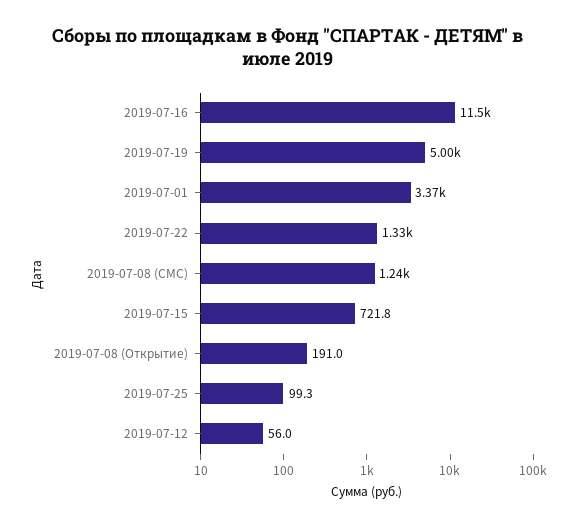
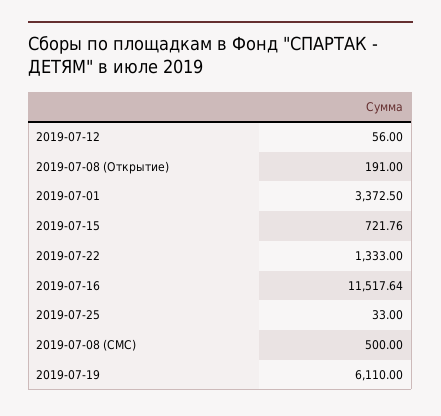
  {
    "2019-07-16": 11517.64,
-   "2019-07-19": 5000,
+   "2019-07-19": 6110,
    "2019-07-01": 3372.5,
    "2019-07-22": 1333,
-   "2019-07-08 (СМС)": 1240,
+   "2019-07-08 (СМС)": 500,
    "2019-07-15": 721.76,
    "2019-07-08 (Открытие)": 191,
-   "2019-07-25": 99.3,
+   "2019-07-25": 33,
    "2019-07-12": 56
  }

